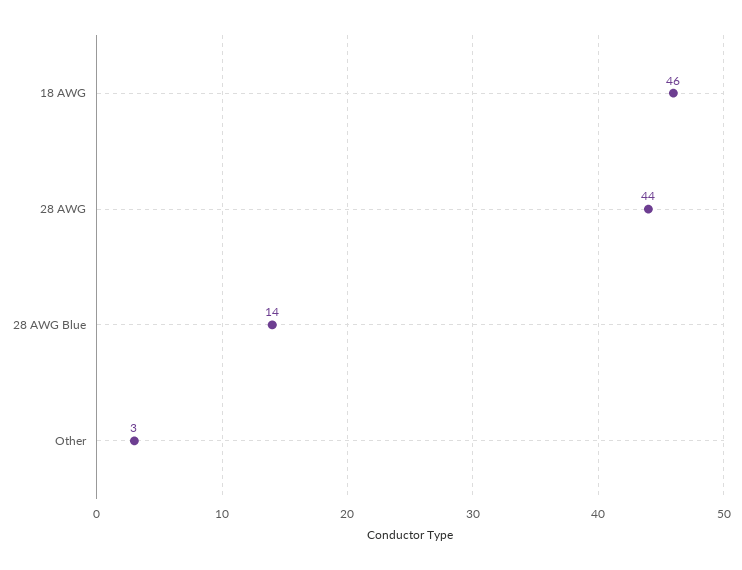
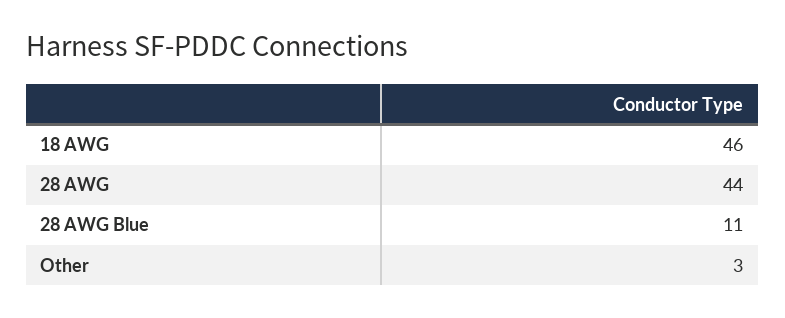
  {
    "18 AWG": 46,
    "28 AWG": 44,
-   "28 AWG Blue": 14,
+   "28 AWG Blue": 11,
    "Other": 3
  }

